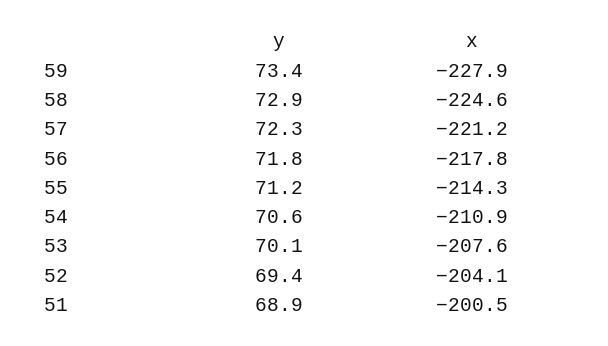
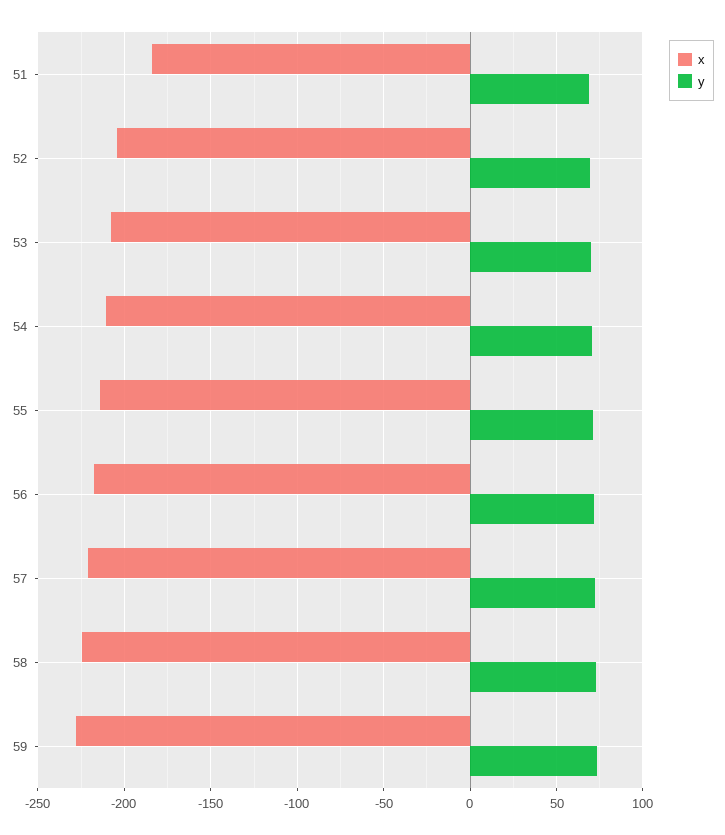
  {
    "y": {
      "59": 73.4,
      "58": 72.9,
      "57": 72.3,
      "56": 71.8,
      "55": 71.2,
      "54": 70.6,
      "53": 70.1,
      "52": 69.4,
      "51": 68.9
    },
    "x": {
      "59": -227.9,
      "58": -224.6,
      "57": -221.2,
      "56": -217.8,
      "55": -214.3,
      "54": -210.9,
      "53": -207.6,
      "52": -204.1,
-     "51": -200.5
+     "51": -185
    }
  }

